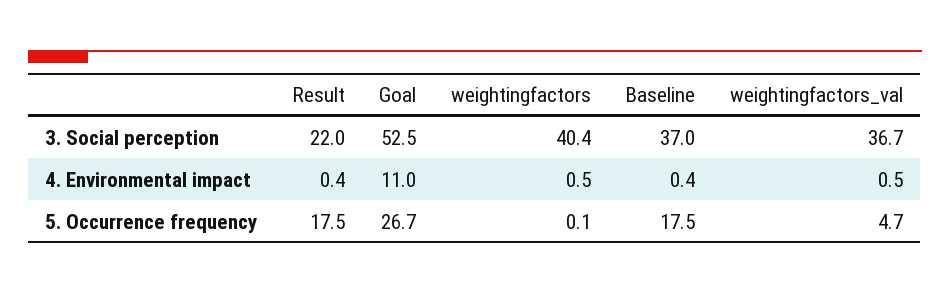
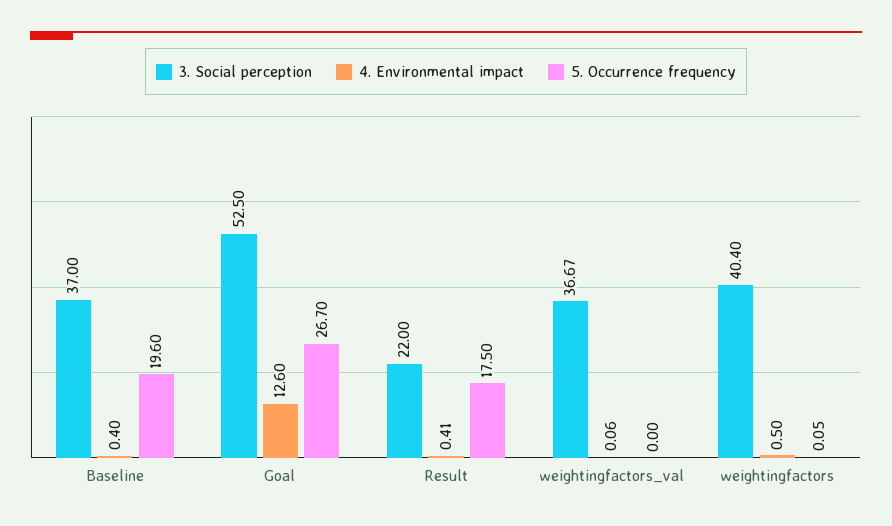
  {
    "3. Social perception": {
      "Result": 22,
      "Goal": 52.5,
      "weightingfactors": 40.4,
      "Baseline": 37,
      "weightingfactors_val": 36.67
    },
    "4. Environmental impact": {
      "Result": 0.41,
-     "Goal": 11,
+     "Goal": 12.6,
      "weightingfactors": 0.5,
      "Baseline": 0.4,
-     "weightingfactors_val": 0.5
+     "weightingfactors_val": 0.06
    },
    "5. Occurrence frequency": {
      "Result": 17.5,
      "Goal": 26.7,
      "weightingfactors": 0.05,
-     "Baseline": 17.5,
+     "Baseline": 19.6,
-     "weightingfactors_val": 4.7
+     "weightingfactors_val": 0
    }
  }

